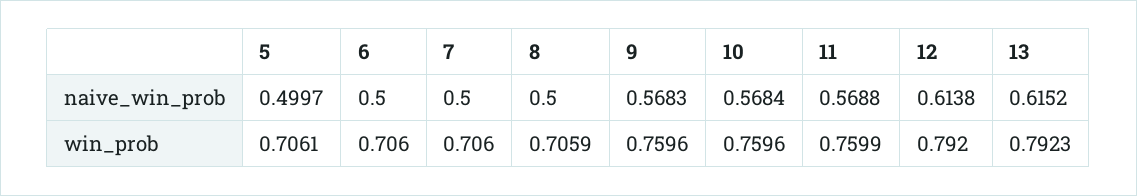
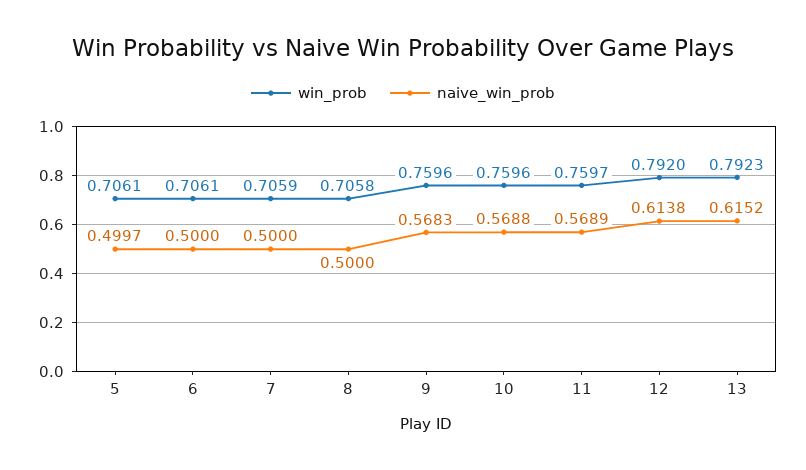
  {
    "naive_win_prob": {
      "5": 0.4997,
      "6": 0.5,
      "7": 0.5,
      "8": 0.5,
      "9": 0.5683,
-     "10": 0.5684,
+     "10": 0.5688,
-     "11": 0.5688,
+     "11": 0.5689,
      "12": 0.6138,
      "13": 0.6152
    },
    "win_prob": {
      "5": 0.7061,
-     "6": 0.706,
+     "6": 0.7061,
-     "7": 0.706,
+     "7": 0.7059,
-     "8": 0.7059,
+     "8": 0.7058,
      "9": 0.7596,
      "10": 0.7596,
-     "11": 0.7599,
+     "11": 0.7597,
      "12": 0.792,
      "13": 0.7923
    }
  }

